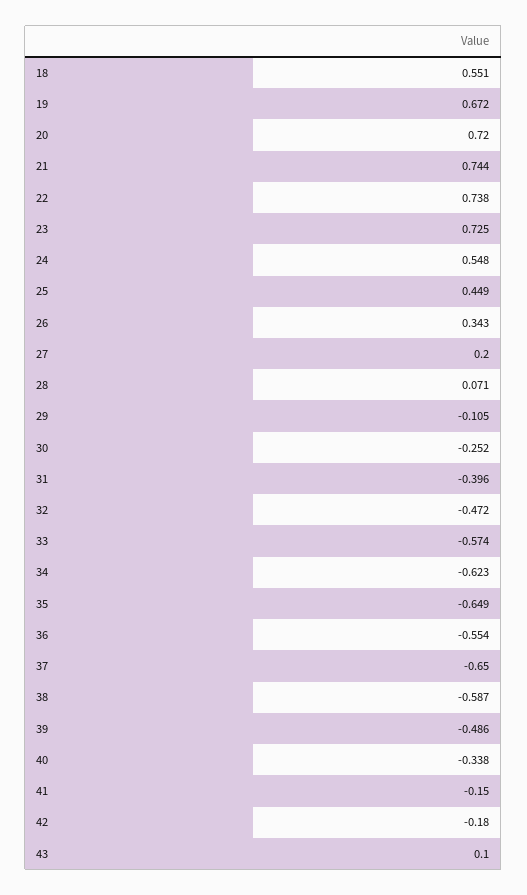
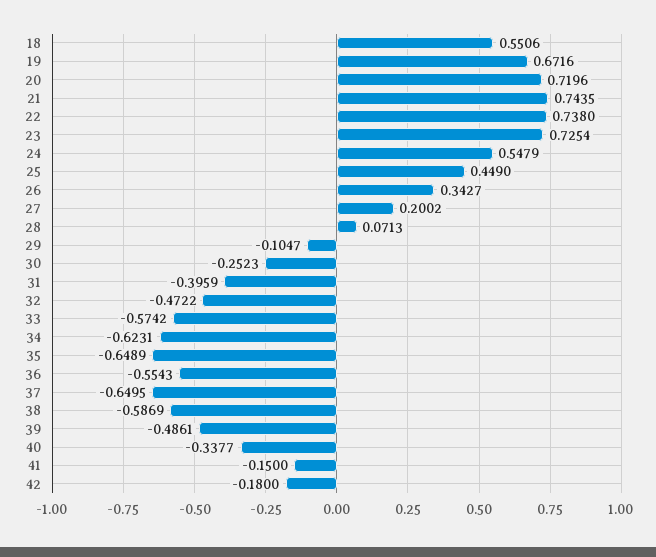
  {
    "18": 0.5506,
    "19": 0.6716,
    "20": 0.7196,
    "21": 0.7435,
    "22": 0.738,
    "23": 0.7254,
    "24": 0.5479,
    "25": 0.449,
    "26": 0.3427,
    "27": 0.2002,
    "28": 0.0713,
    "29": -0.1047,
    "30": -0.2523,
    "31": -0.3959,
    "32": -0.4722,
    "33": -0.5742,
    "34": -0.6231,
    "35": -0.6489,
    "36": -0.5543,
    "37": -0.6495,
    "38": -0.5869,
    "39": -0.4861,
    "40": -0.3377,
    "41": -0.15,
-   "42": -0.18,
+   "42": -0.18
-   "43": 0.1
  }

